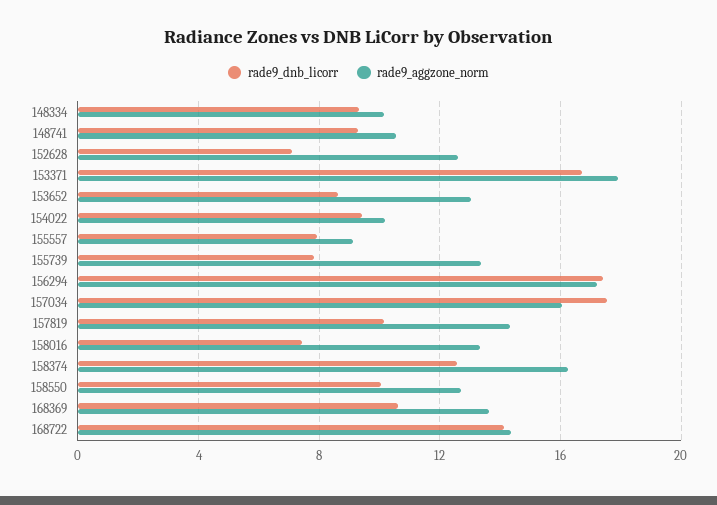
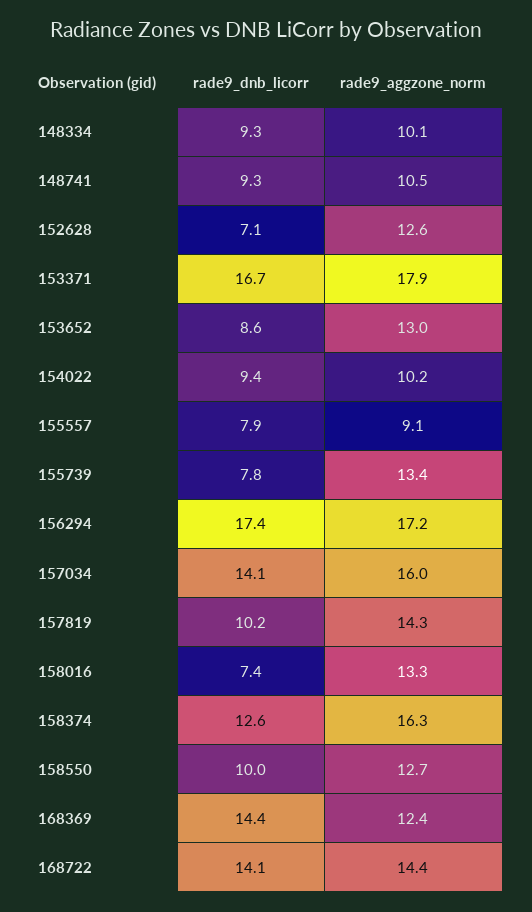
  {
    "rade9_dnb_licorr": {
      "148334": 9.3,
      "148741": 9.3,
      "152628": 7.1,
      "153371": 16.7,
      "153652": 8.6,
      "154022": 9.4,
      "155557": 7.9,
      "155739": 7.8,
      "156294": 17.4,
-     "157034": 17.5,
+     "157034": 14.1,
      "157819": 10.2,
      "158016": 7.4,
      "158374": 12.6,
      "158550": 10,
-     "168369": 10.5,
+     "168369": 14.4,
      "168722": 14.1
    },
    "rade9_aggzone_norm": {
      "148334": 10.1,
      "148741": 10.5,
      "152628": 12.6,
      "153371": 17.9,
      "153652": 13,
      "154022": 10.2,
      "155557": 9.1,
      "155739": 13.4,
      "156294": 17.2,
      "157034": 16,
      "157819": 14.3,
      "158016": 13.3,
      "158374": 16.3,
      "158550": 12.7,
-     "168369": 13.5,
+     "168369": 12.4,
      "168722": 14.4
    }
  }

